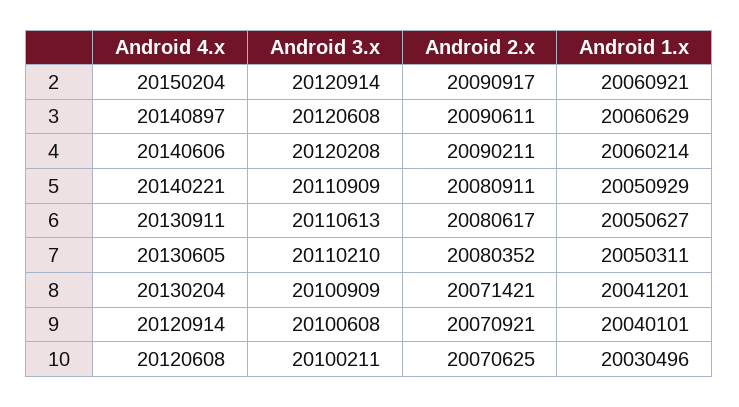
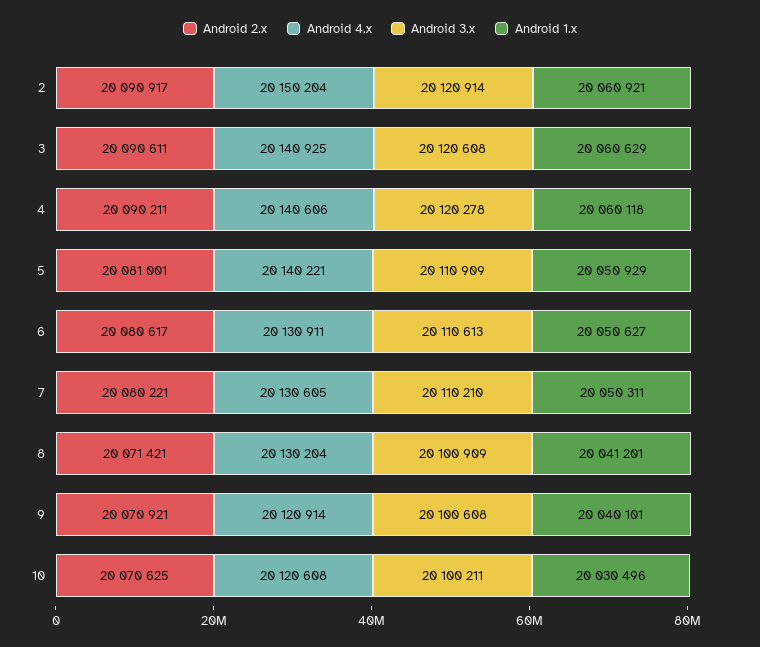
  {
    "Android 4.x": {
      "2": 20150204,
-     "3": 20140897,
+     "3": 20140925,
      "4": 20140606,
      "5": 20140221,
      "6": 20130911,
      "7": 20130605,
      "8": 20130204,
      "9": 20120914,
      "10": 20120608
    },
    "Android 3.x": {
      "2": 20120914,
      "3": 20120608,
-     "4": 20120208,
+     "4": 20120278,
      "5": 20110909,
      "6": 20110613,
      "7": 20110210,
      "8": 20100909,
      "9": 20100608,
      "10": 20100211
    },
    "Android 2.x": {
      "2": 20090917,
      "3": 20090611,
      "4": 20090211,
-     "5": 20080911,
+     "5": 20081001,
      "6": 20080617,
-     "7": 20080352,
+     "7": 20080221,
      "8": 20071421,
      "9": 20070921,
      "10": 20070625
    },
    "Android 1.x": {
      "2": 20060921,
      "3": 20060629,
-     "4": 20060214,
+     "4": 20060118,
      "5": 20050929,
      "6": 20050627,
      "7": 20050311,
      "8": 20041201,
      "9": 20040101,
      "10": 20030496
    }
  }

